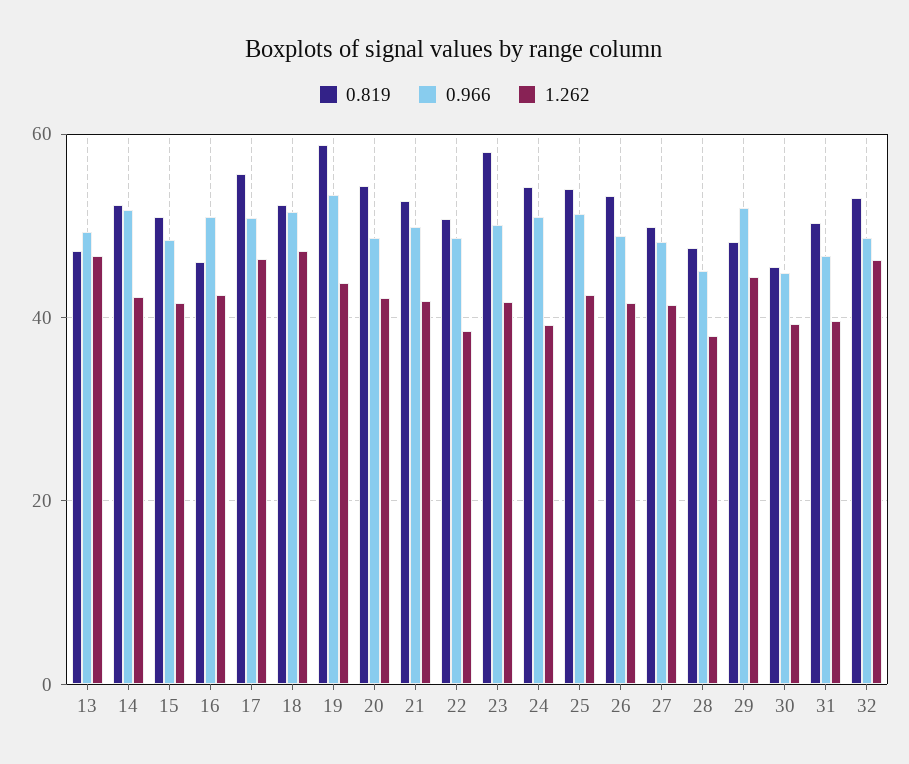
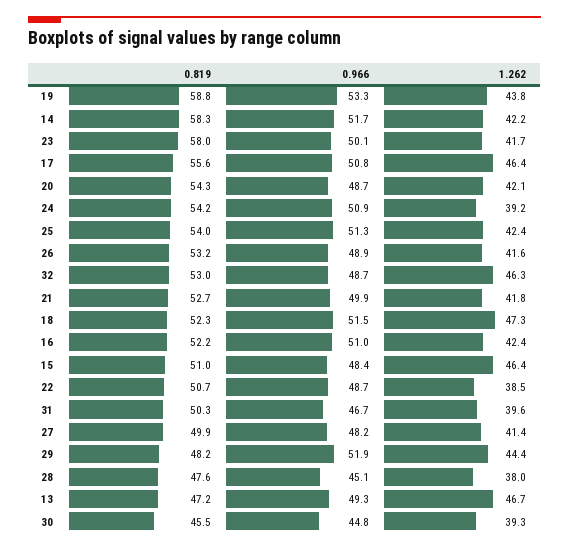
  {
    "0.819": {
      "13": 47.2,
-     "14": 52,
+     "14": 58.3,
      "15": 51,
-     "16": 46,
+     "16": 52.2,
      "17": 55.6,
      "18": 52.3,
      "19": 58.8,
      "20": 54.3,
      "21": 52.7,
      "22": 50.7,
      "23": 58,
      "24": 54.2,
      "25": 54,
      "26": 53.2,
      "27": 49.9,
      "28": 47.6,
      "29": 48.2,
      "30": 45.5,
      "31": 50.3,
      "32": 53
    },
    "0.966": {
      "13": 49.3,
      "14": 51.7,
      "15": 48.4,
      "16": 51,
      "17": 50.8,
      "18": 51.5,
      "19": 53.3,
      "20": 48.7,
      "21": 49.9,
      "22": 48.7,
      "23": 50.1,
      "24": 50.9,
      "25": 51.3,
      "26": 48.9,
      "27": 48.2,
      "28": 45.1,
      "29": 51.9,
      "30": 44.8,
      "31": 46.7,
      "32": 48.7
    },
    "1.262": {
      "13": 46.7,
      "14": 42.2,
-     "15": 42,
+     "15": 46.4,
      "16": 42.4,
      "17": 46.4,
      "18": 47.3,
      "19": 43.8,
      "20": 42.1,
      "21": 41.8,
      "22": 38.5,
      "23": 41.7,
      "24": 39.2,
      "25": 42.4,
      "26": 41.6,
      "27": 41.4,
      "28": 38,
      "29": 44.4,
      "30": 39.3,
      "31": 39.6,
      "32": 46.3
    }
  }

